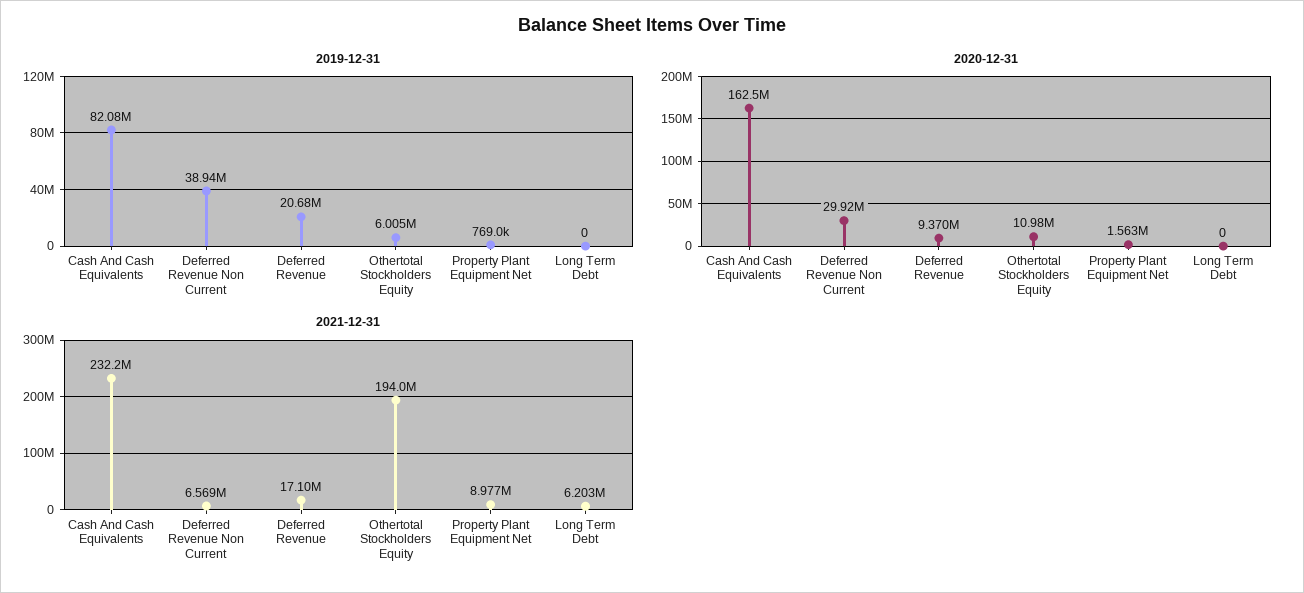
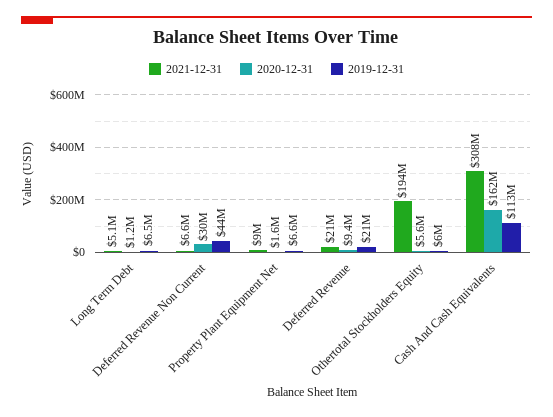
  {
    "2019-12-31": {
-     "Cash And Cash Equivalents": 82080000,
+     "Cash And Cash Equivalents": 113000000,
-     "Deferred Revenue Non Current": 38940000,
+     "Deferred Revenue Non Current": 44000000,
      "Deferred Revenue": 20680000,
      "Othertotal Stockholders Equity": 6005000,
-     "Property Plant Equipment Net": 769000,
+     "Property Plant Equipment Net": 6600000,
-     "Long Term Debt": 0
+     "Long Term Debt": 6500000
    },
    "2020-12-31": {
      "Cash And Cash Equivalents": 162500000,
      "Deferred Revenue Non Current": 29920000,
      "Deferred Revenue": 9370000,
-     "Othertotal Stockholders Equity": 10980000,
+     "Othertotal Stockholders Equity": 5600000,
      "Property Plant Equipment Net": 1563000,
-     "Long Term Debt": 0
+     "Long Term Debt": 1200000
    },
    "2021-12-31": {
-     "Cash And Cash Equivalents": 232200000,
+     "Cash And Cash Equivalents": 308000000,
      "Deferred Revenue Non Current": 6569000,
-     "Deferred Revenue": 17100000,
+     "Deferred Revenue": 21000000,
      "Othertotal Stockholders Equity": 194000000,
      "Property Plant Equipment Net": 8977000,
-     "Long Term Debt": 6203000
+     "Long Term Debt": 5100000
    }
  }

